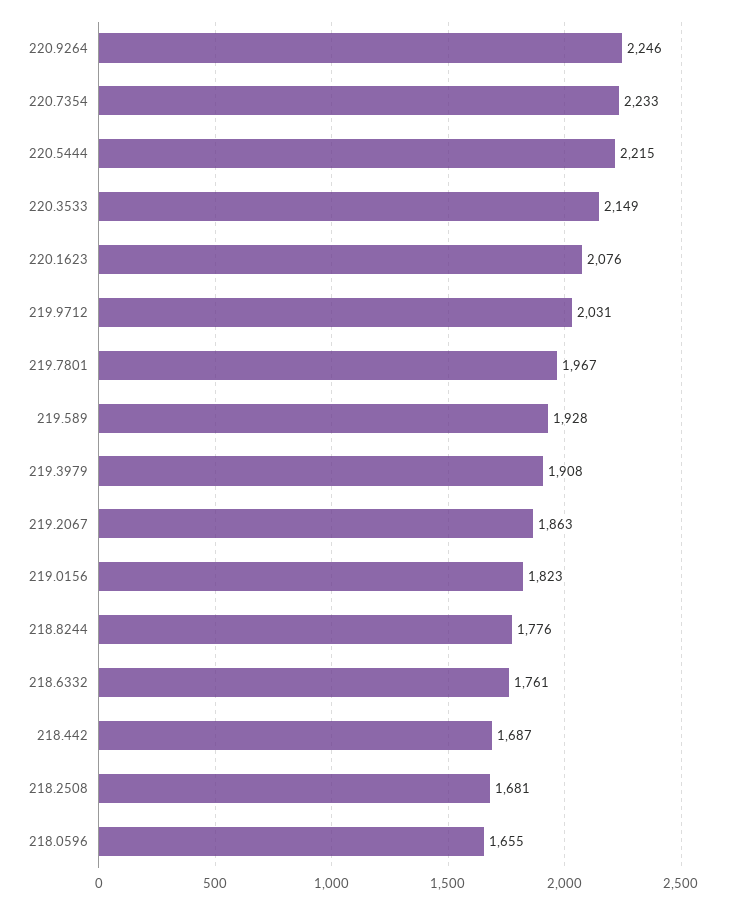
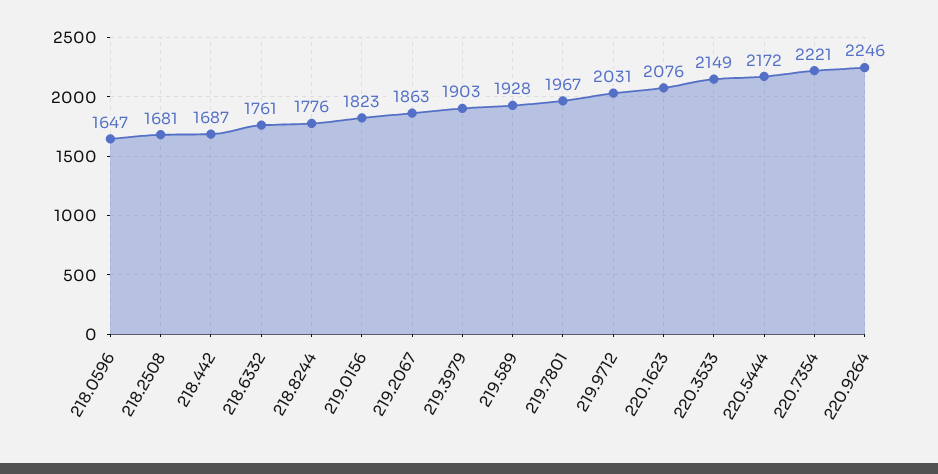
  {
    "220.9264": 2246,
-   "220.7354": 2233,
+   "220.7354": 2221,
-   "220.5444": 2215,
+   "220.5444": 2172,
    "220.3533": 2149,
    "220.1623": 2076,
    "219.9712": 2031,
    "219.7801": 1967,
    "219.589": 1928,
-   "219.3979": 1908,
+   "219.3979": 1903,
    "219.2067": 1863,
    "219.0156": 1823,
    "218.8244": 1776,
    "218.6332": 1761,
    "218.442": 1687,
    "218.2508": 1681,
-   "218.0596": 1655
+   "218.0596": 1647
  }

